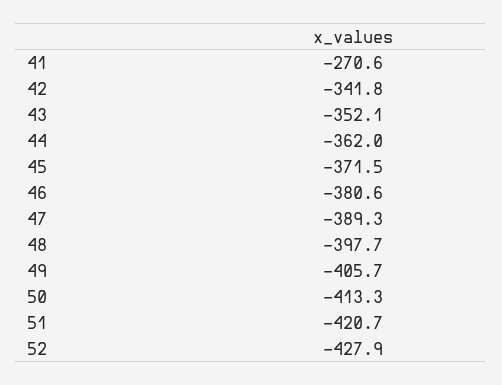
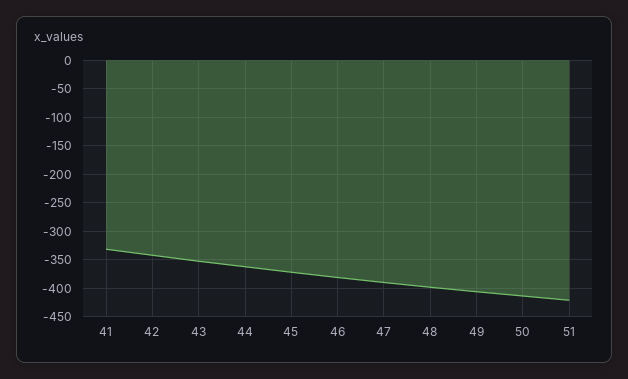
  {
-   "41": -270.6,
+   "41": -325,
    "42": -341.8,
    "43": -352.1,
    "44": -362,
    "45": -371.5,
    "46": -380.6,
    "47": -389.3,
    "48": -397.7,
    "49": -405.7,
    "50": -413.3,
-   "51": -420.7,
+   "51": -420.7
-   "52": -427.9
  }

